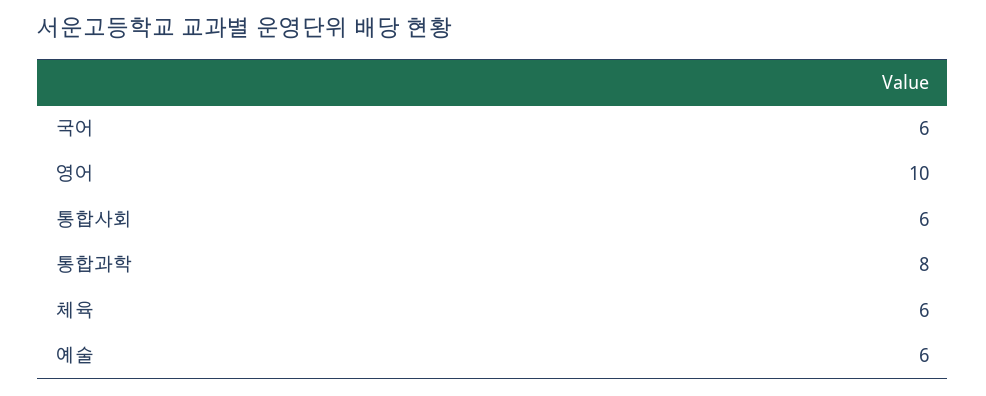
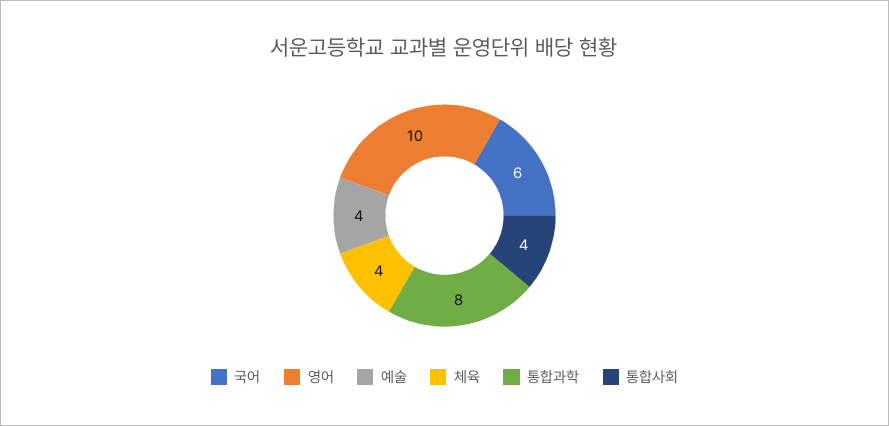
  {
    "국어": 6,
    "영어": 10,
-   "통합사회": 6,
+   "통합사회": 4,
    "통합과학": 8,
-   "체육": 6,
+   "체육": 4,
-   "예술": 6
+   "예술": 4
  }

